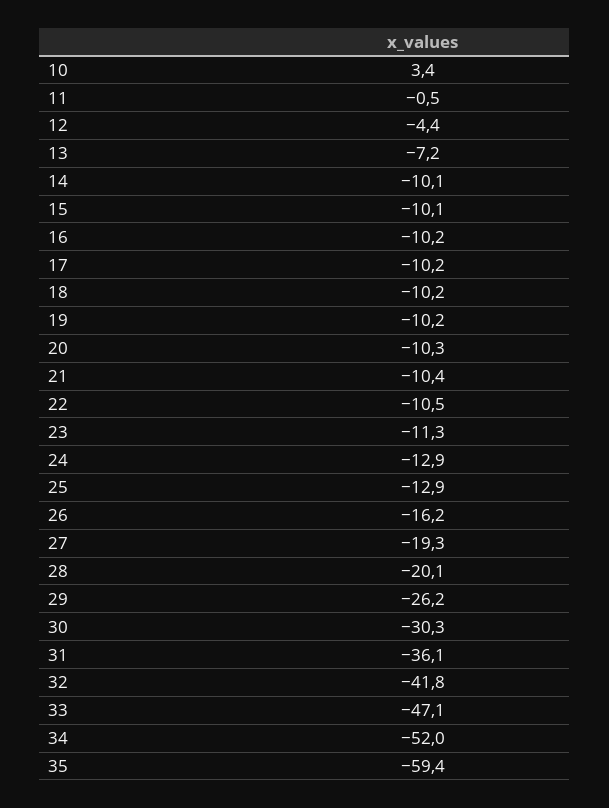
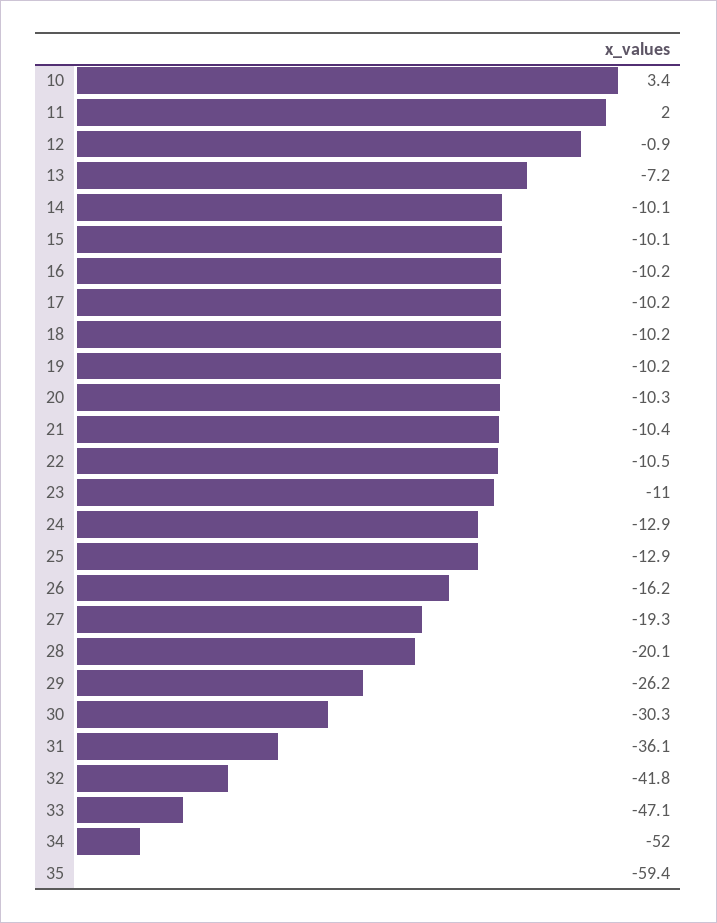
  {
    "10": 3.4,
-   "11": -0.5,
+   "11": 2,
-   "12": -4.4,
+   "12": -0.9,
    "13": -7.2,
    "14": -10.1,
    "15": -10.1,
    "16": -10.2,
    "17": -10.2,
    "18": -10.2,
    "19": -10.2,
    "20": -10.3,
    "21": -10.4,
    "22": -10.5,
-   "23": -11.3,
+   "23": -11,
    "24": -12.9,
    "25": -12.9,
    "26": -16.2,
    "27": -19.3,
    "28": -20.1,
    "29": -26.2,
    "30": -30.3,
    "31": -36.1,
    "32": -41.8,
    "33": -47.1,
    "34": -52,
    "35": -59.4
  }

